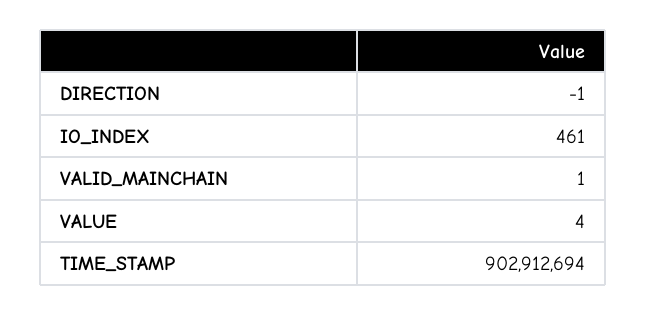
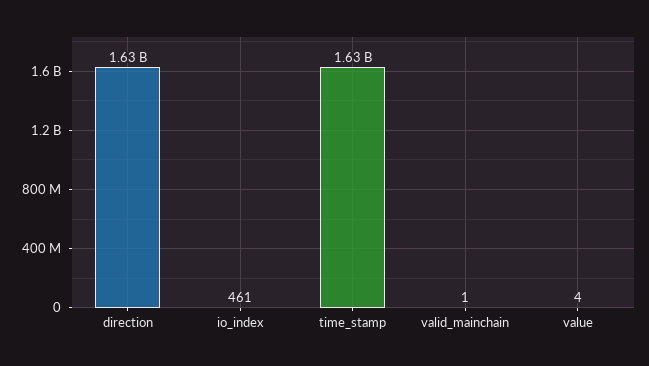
  {
-   "DIRECTION": -1,
+   "DIRECTION": 1630000000,
    "IO_INDEX": 461,
    "VALID_MAINCHAIN": 1,
    "VALUE": 4,
-   "TIME_STAMP": 902912694
+   "TIME_STAMP": 1630000000
  }

